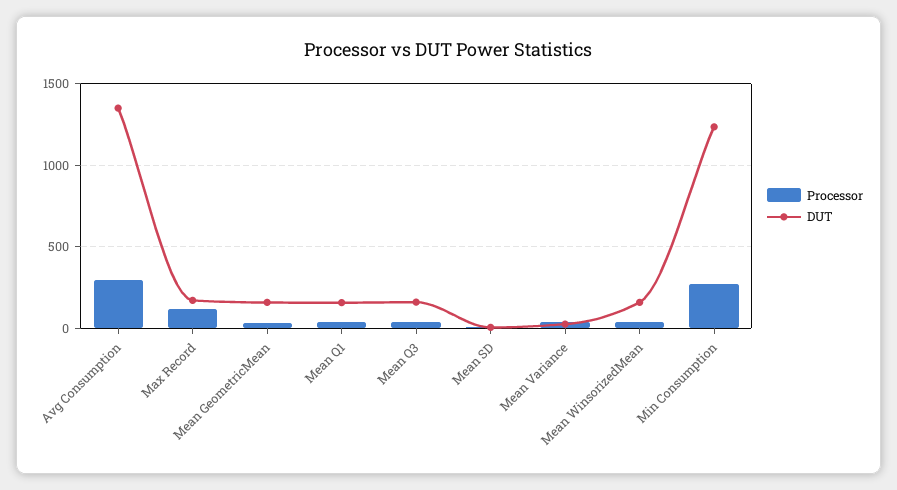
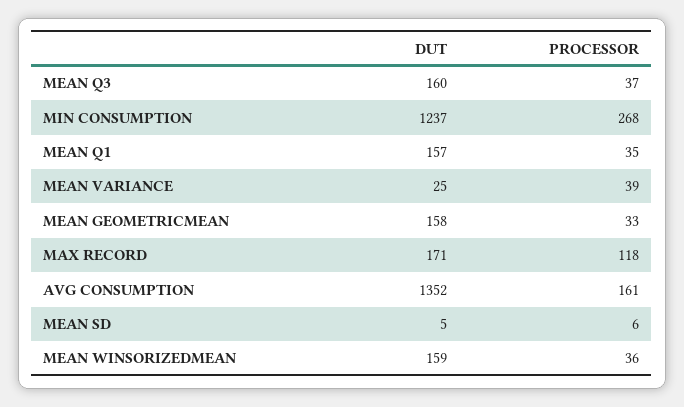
  {
    "Processor": {
-     "Avg Consumption": 300,
+     "Avg Consumption": 161,
      "Max Record": 118,
      "Mean GeometricMean": 33,
      "Mean Q1": 35,
      "Mean Q3": 37,
      "Mean SD": 6,
      "Mean Variance": 39,
      "Mean WinsorizedMean": 36,
      "Min Consumption": 268
    },
    "DUT": {
      "Avg Consumption": 1352,
      "Max Record": 171,
      "Mean GeometricMean": 158,
      "Mean Q1": 157,
      "Mean Q3": 160,
      "Mean SD": 5,
      "Mean Variance": 25,
      "Mean WinsorizedMean": 159,
      "Min Consumption": 1237
    }
  }

